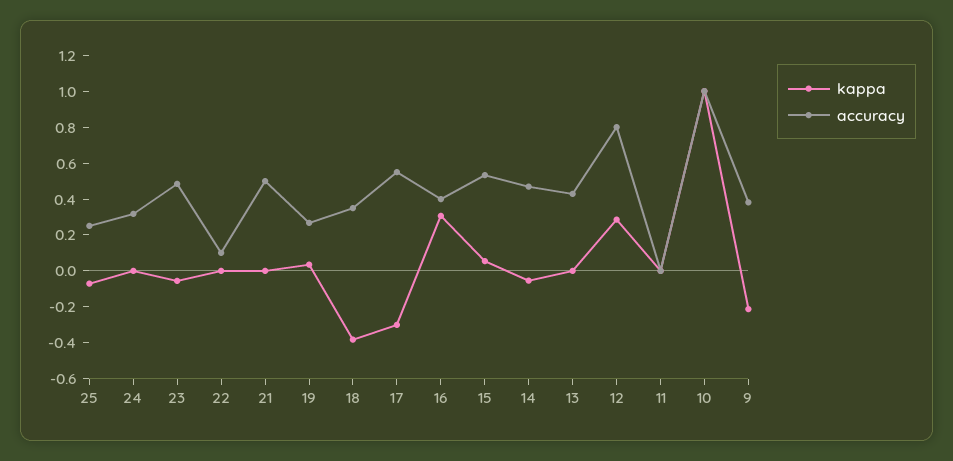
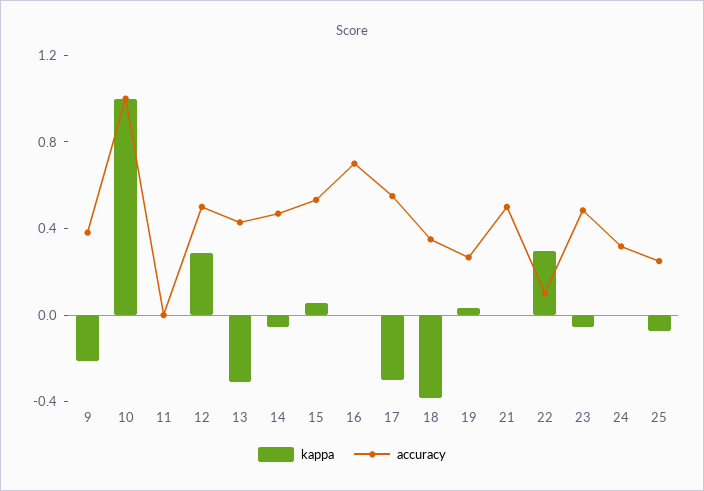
  {
    "kappa": {
      "25": -0.05,
      "24": 0,
      "23": -0.05,
-     "22": 0,
+     "22": 0.3,
      "21": 0,
      "19": 0.05,
      "18": -0.4,
      "17": -0.3,
-     "16": 0.3,
+     "16": 0,
      "15": 0.05,
      "14": -0.05,
-     "13": 0,
+     "13": -0.3,
      "12": 0.3,
      "11": 0,
      "10": 1,
      "9": -0.2
    },
    "accuracy": {
      "25": 0.25,
      "24": 0.3,
      "23": 0.5,
      "22": 0.1,
      "21": 0.5,
      "19": 0.25,
      "18": 0.35,
      "17": 0.55,
-     "16": 0.4,
+     "16": 0.7,
      "15": 0.55,
      "14": 0.45,
      "13": 0.45,
-     "12": 0.8,
+     "12": 0.5,
      "11": 0,
      "10": 1,
      "9": 0.4
    }
  }

